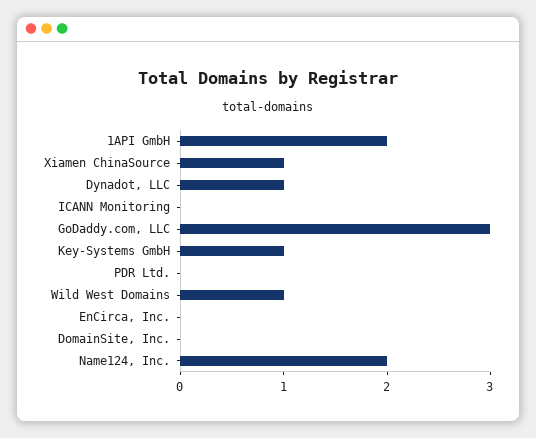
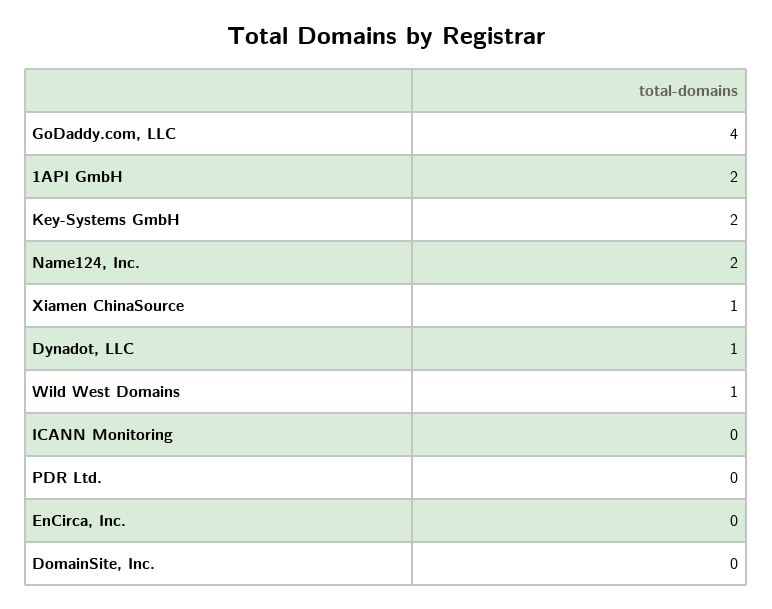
  {
    "1API GmbH": 2,
    "Xiamen ChinaSource": 1,
    "Dynadot, LLC": 1,
    "ICANN Monitoring": 0,
-   "GoDaddy.com, LLC": 3,
+   "GoDaddy.com, LLC": 4,
-   "Key-Systems GmbH": 1,
+   "Key-Systems GmbH": 2,
    "PDR Ltd.": 0,
    "Wild West Domains": 1,
    "EnCirca, Inc.": 0,
    "DomainSite, Inc.": 0,
    "Name124, Inc.": 2
  }

